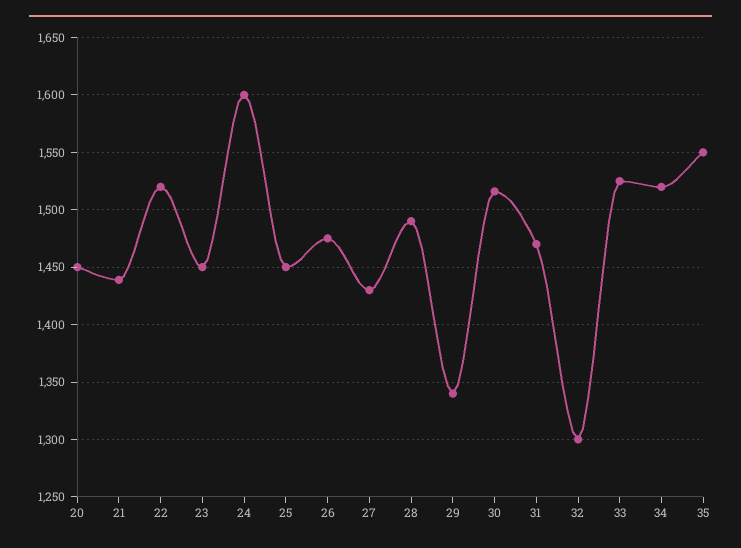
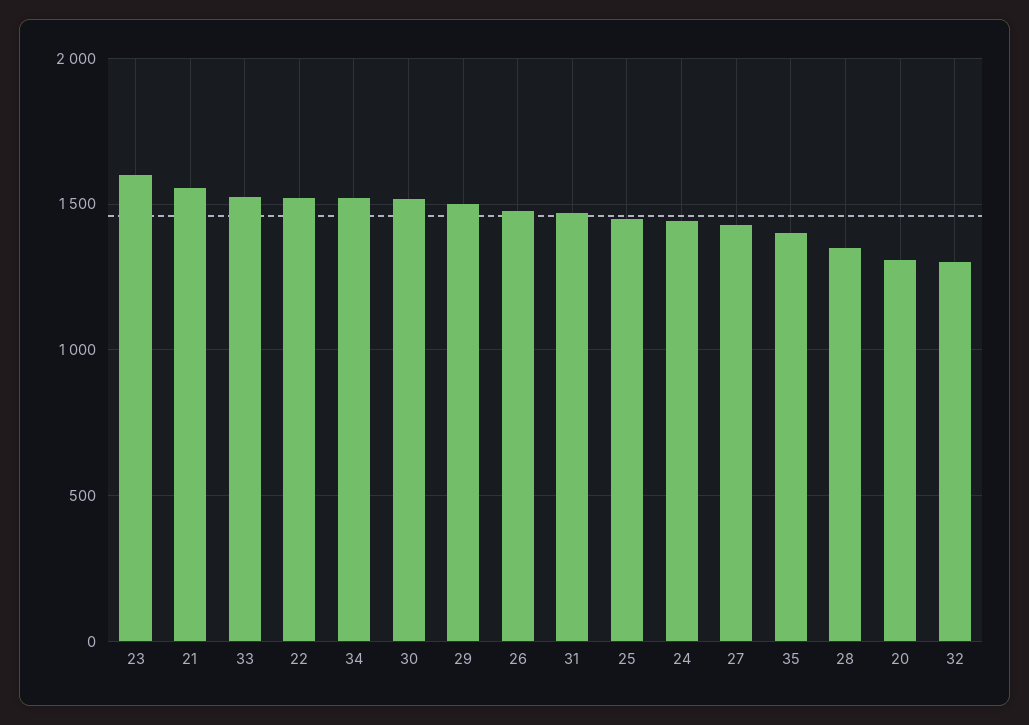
  {
-   "20": 1450,
+   "20": 1300,
-   "21": 1440,
+   "21": 1550,
    "22": 1520,
-   "23": 1450,
+   "23": 1600,
-   "24": 1600,
+   "24": 1450,
    "25": 1450,
    "26": 1480,
    "27": 1430,
-   "28": 1490,
+   "28": 1350,
-   "29": 1340,
+   "29": 1500,
    "30": 1520,
    "31": 1470,
    "32": 1300,
    "33": 1530,
    "34": 1520,
-   "35": 1550
+   "35": 1400
  }

